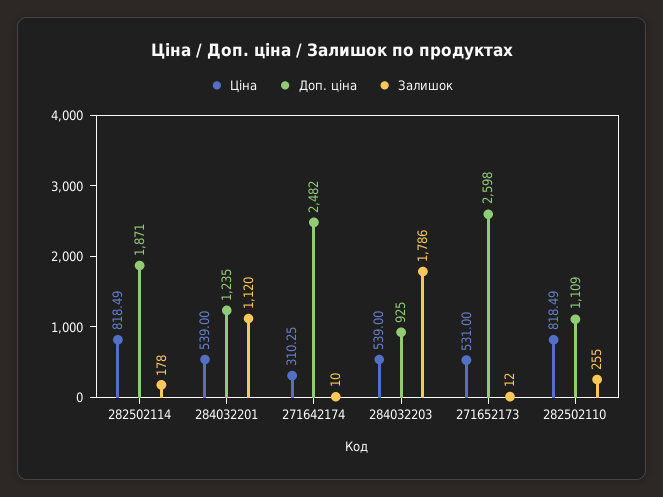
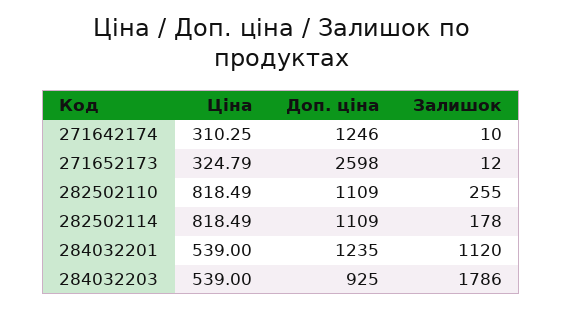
  {
    "Ціна": {
      "282502114": 818.49,
      "284032201": 539,
      "271642174": 310.25,
      "284032203": 539,
-     "271652173": 531,
+     "271652173": 324.79,
      "282502110": 818.49
    },
    "Доп. ціна": {
-     "282502114": 1871,
+     "282502114": 1109,
      "284032201": 1235,
-     "271642174": 2482,
+     "271642174": 1246,
      "284032203": 925,
      "271652173": 2598,
      "282502110": 1109
    },
    "Залишок": {
      "282502114": 178,
      "284032201": 1120,
      "271642174": 10,
      "284032203": 1786,
      "271652173": 12,
      "282502110": 255
    }
  }

